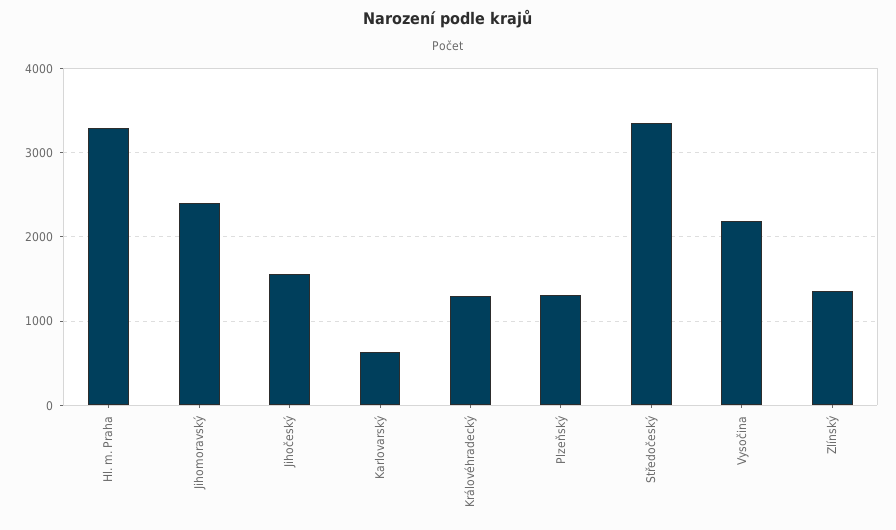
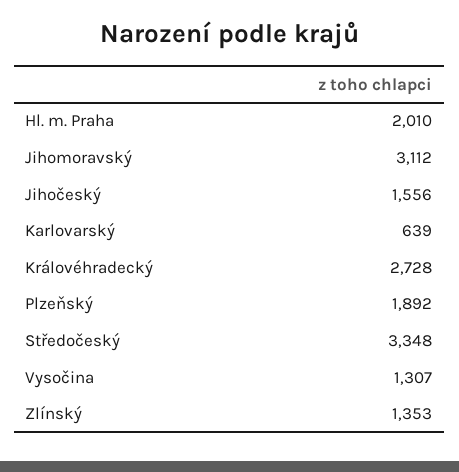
  {
-   "Hl. m. Praha": 3300,
+   "Hl. m. Praha": 2010,
-   "Jihomoravský": 2400,
+   "Jihomoravský": 3112,
    "Jihočeský": 1556,
    "Karlovarský": 639,
-   "Královéhradecký": 1300,
+   "Královéhradecký": 2728,
-   "Plzeňský": 1300,
+   "Plzeňský": 1892,
    "Středočeský": 3348,
-   "Vysočina": 2200,
+   "Vysočina": 1307,
    "Zlínský": 1353
  }

